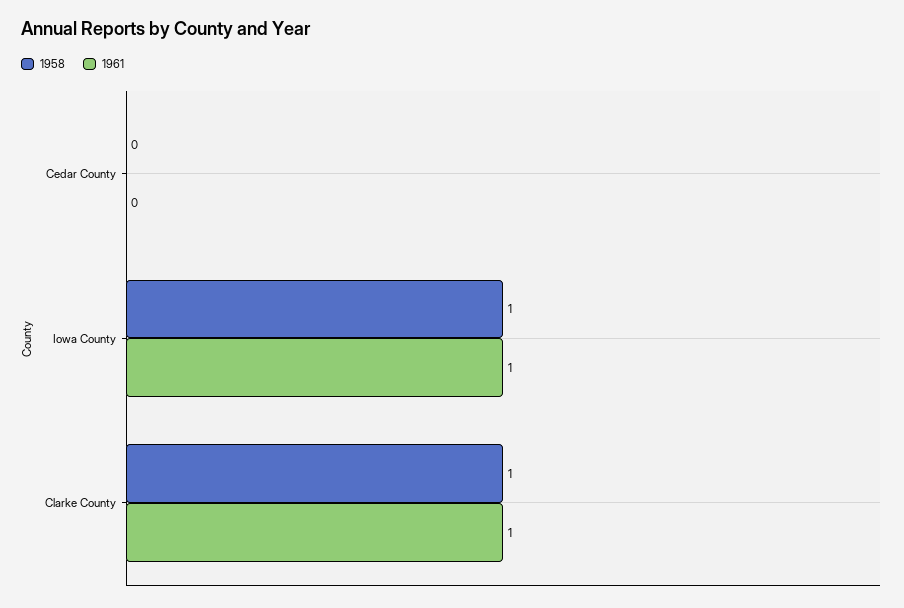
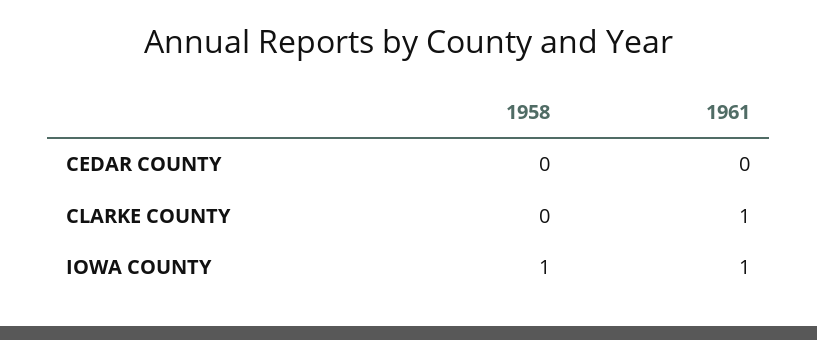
  {
    "1958": {
      "Cedar County": 0,
      "Iowa County": 1,
-     "Clarke County": 1
+     "Clarke County": 0
    },
    "1961": {
      "Cedar County": 0,
      "Iowa County": 1,
      "Clarke County": 1
    }
  }

